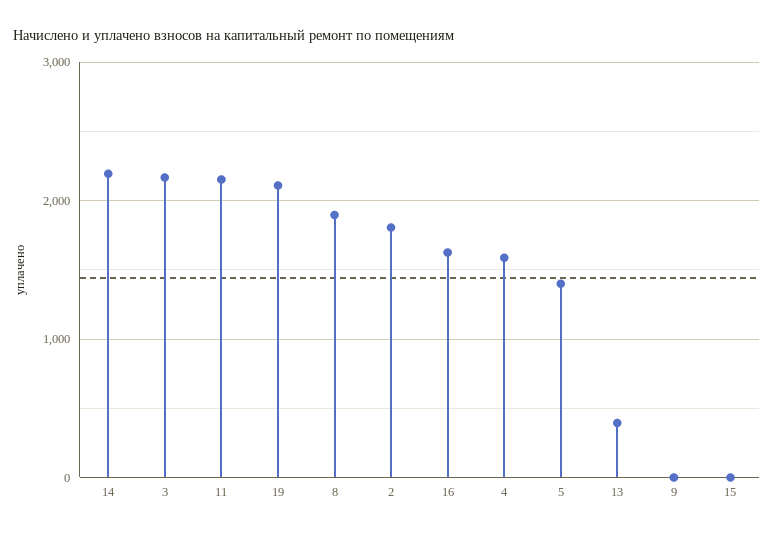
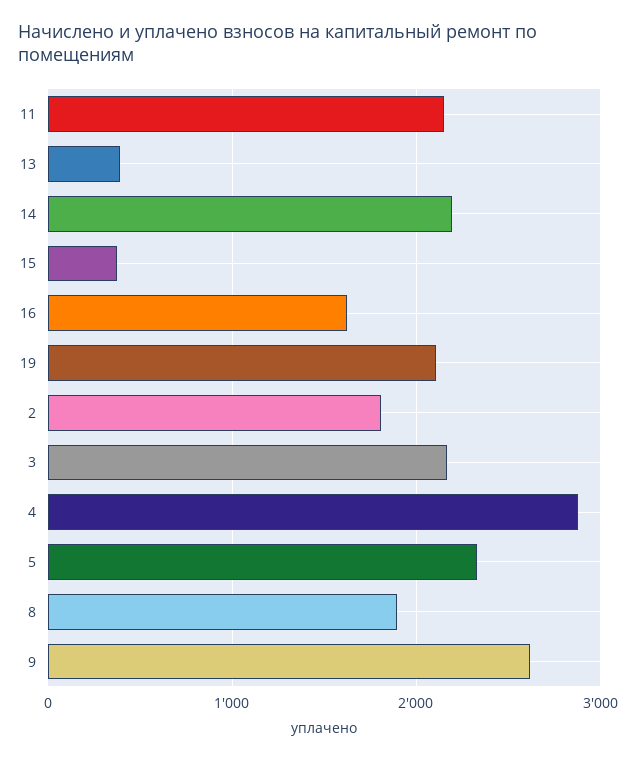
  {
    "14": 2200,
    "3": 2200,
    "11": 2200,
    "19": 2100,
    "8": 1900,
    "2": 1800,
    "16": 1600,
-   "4": 1600,
+   "4": 2900,
-   "5": 1400,
+   "5": 2300,
    "13": 400,
-   "9": 0,
+   "9": 2600,
-   "15": 0
+   "15": 400
  }

